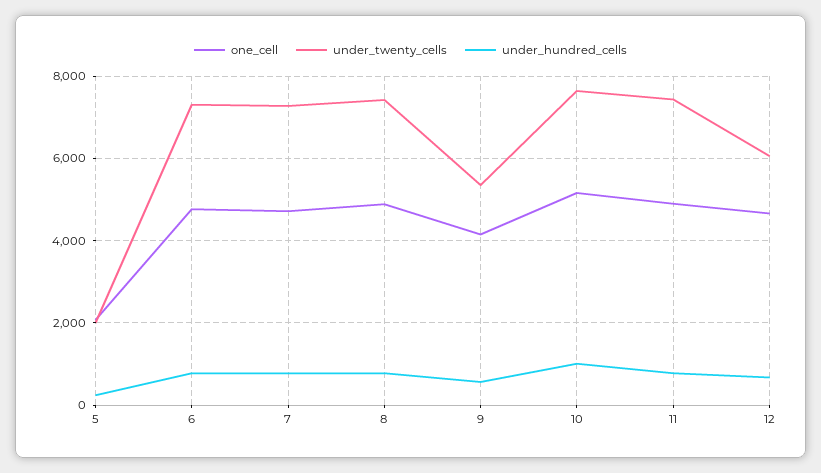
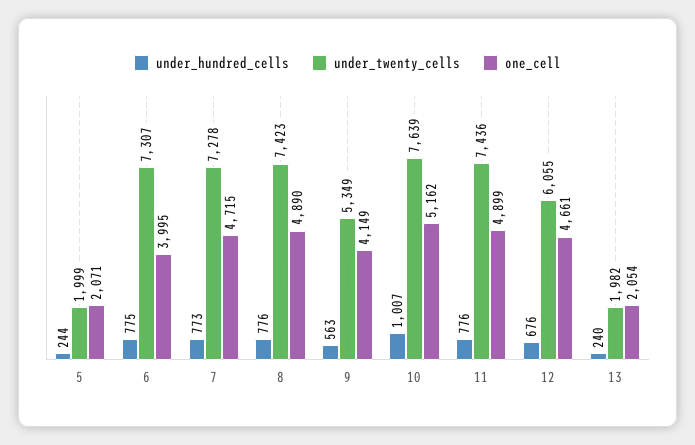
  {
    "one_cell": {
      "5": 2071,
-     "6": 4800,
+     "6": 3995,
      "7": 4715,
      "8": 4890,
      "9": 4149,
      "10": 5162,
      "11": 4899,
-     "12": 4661
+     "12": 4661,
+     "13": 2054
    },
    "under_twenty_cells": {
      "5": 1999,
      "6": 7307,
      "7": 7278,
      "8": 7423,
      "9": 5349,
      "10": 7639,
      "11": 7436,
-     "12": 6055
+     "12": 6055,
+     "13": 1982
    },
    "under_hundred_cells": {
      "5": 244,
      "6": 775,
      "7": 773,
      "8": 776,
      "9": 563,
      "10": 1007,
      "11": 776,
-     "12": 676
+     "12": 676,
+     "13": 240
    }
  }

